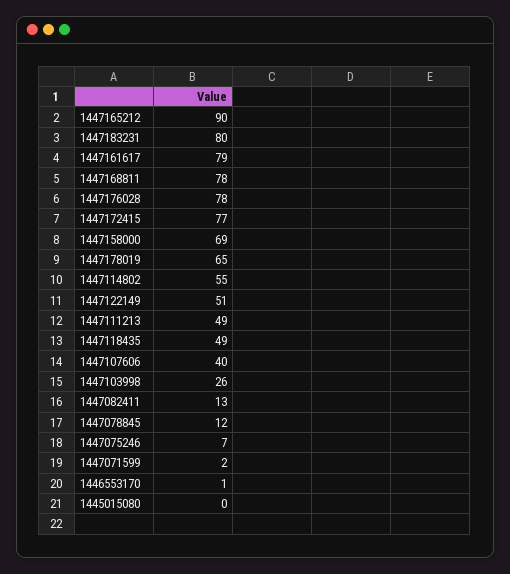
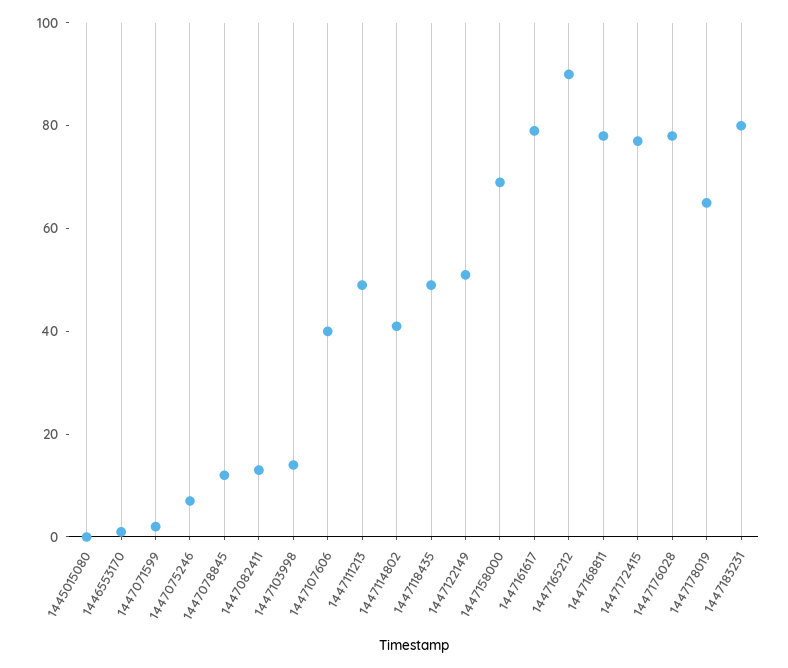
  {
    "1447165212": 90,
    "1447183231": 80,
    "1447161617": 79,
    "1447168811": 78,
    "1447176028": 78,
    "1447172415": 77,
    "1447158000": 69,
    "1447178019": 65,
-   "1447114802": 55,
+   "1447114802": 40,
    "1447122149": 51,
    "1447111213": 49,
    "1447118435": 49,
    "1447107606": 40,
-   "1447103998": 26,
+   "1447103998": 15,
    "1447082411": 13,
    "1447078845": 12,
    "1447075246": 7,
    "1447071599": 2,
    "1446553170": 1,
    "1445015080": 0
  }

